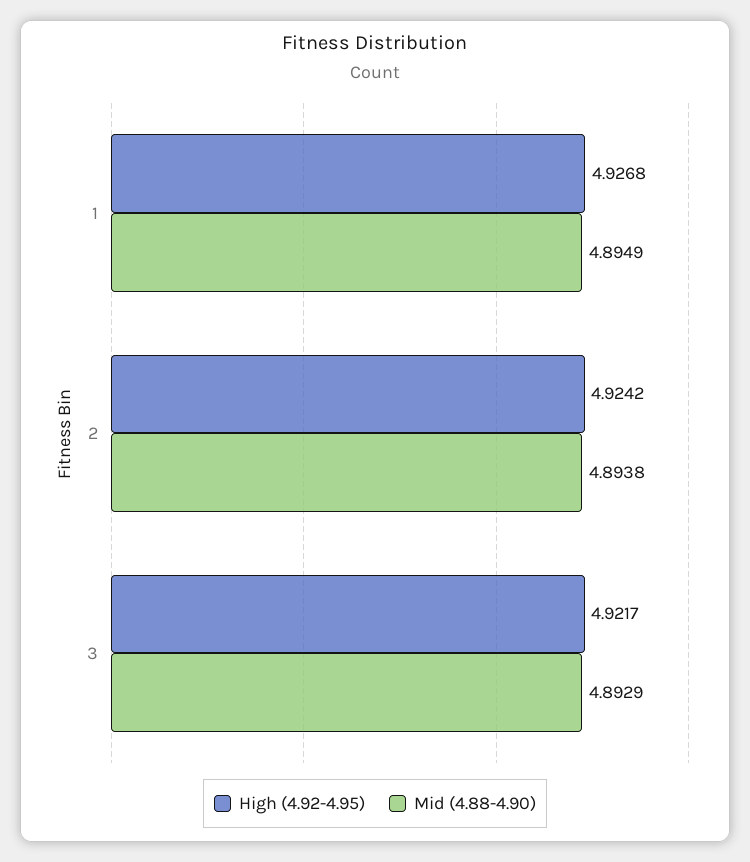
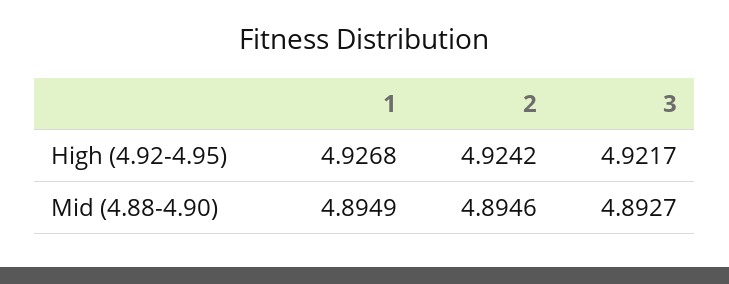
  {
    "High (4.92-4.95)": {
      "1": 4.9268,
      "2": 4.9242,
      "3": 4.9217
    },
    "Mid (4.88-4.90)": {
      "1": 4.8949,
-     "2": 4.8938,
+     "2": 4.8946,
-     "3": 4.8929
+     "3": 4.8927
    }
  }

